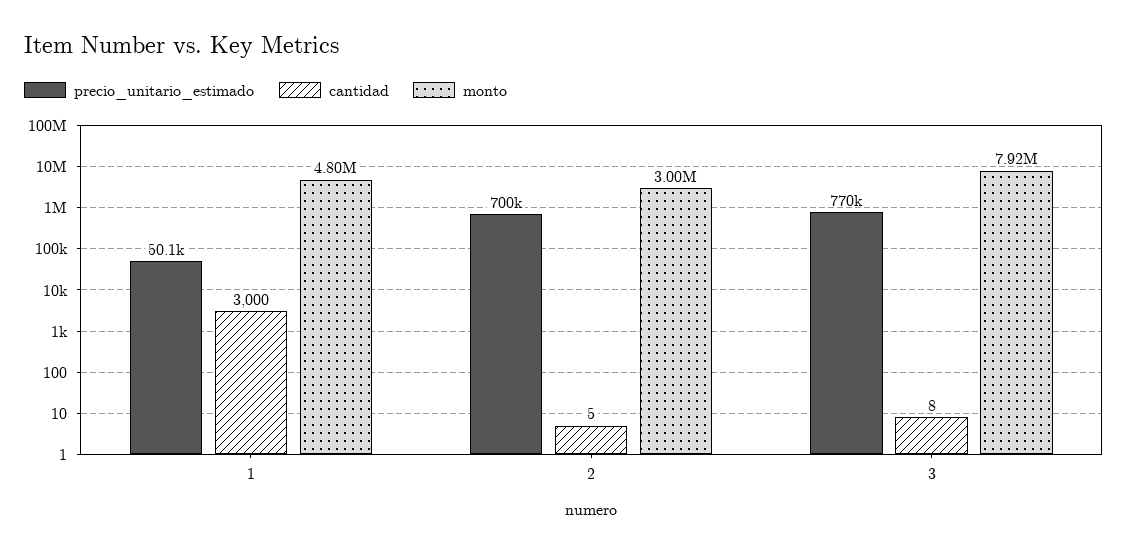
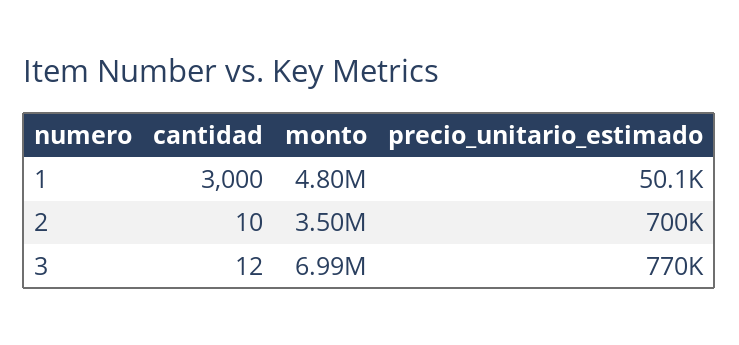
  {
    "precio_unitario_estimado": {
      "1": 50100,
      "2": 700000,
      "3": 770000
    },
    "cantidad": {
      "1": 3000,
-     "2": 5,
+     "2": 10,
-     "3": 8
+     "3": 12
    },
    "monto": {
      "1": 4800000,
-     "2": 3000000,
+     "2": 3500000,
-     "3": 7920000
+     "3": 6990000
    }
  }

